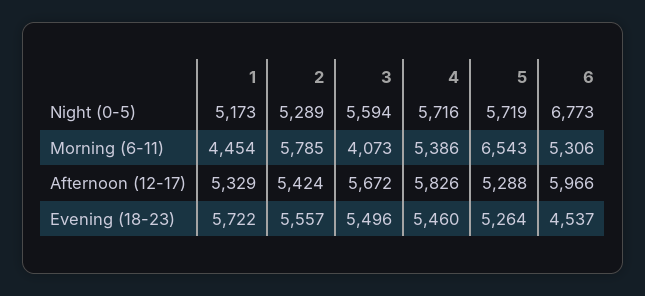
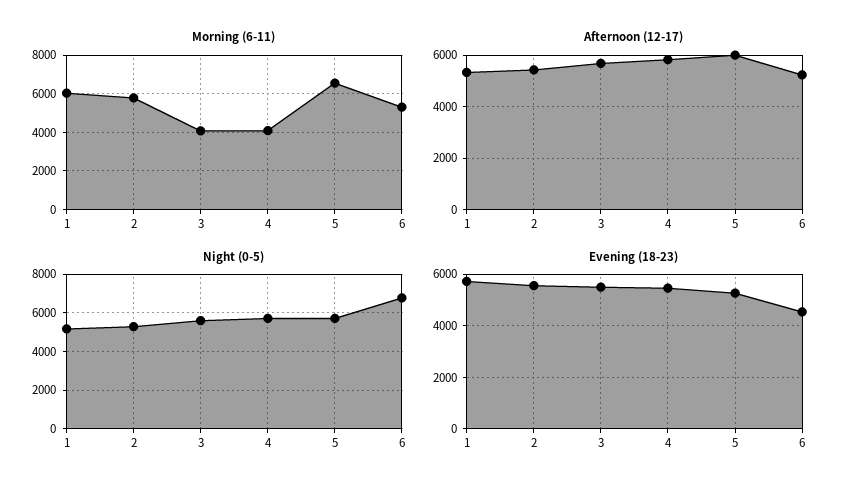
  {
    "Night (0-5)": {
      "1": 5173,
      "2": 5289,
      "3": 5594,
      "4": 5716,
      "5": 5719,
      "6": 6773
    },
    "Morning (6-11)": {
-     "1": 4454,
+     "1": 6000,
      "2": 5785,
      "3": 4073,
-     "4": 5386,
+     "4": 4000,
      "5": 6543,
      "6": 5306
    },
    "Afternoon (12-17)": {
      "1": 5329,
      "2": 5424,
      "3": 5672,
      "4": 5826,
-     "5": 5288,
+     "5": 6000,
-     "6": 5966
+     "6": 5250
    },
    "Evening (18-23)": {
      "1": 5722,
      "2": 5557,
      "3": 5496,
      "4": 5460,
      "5": 5264,
      "6": 4537
    }
  }

